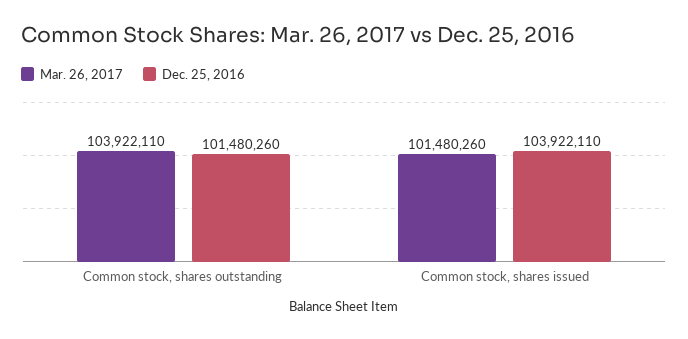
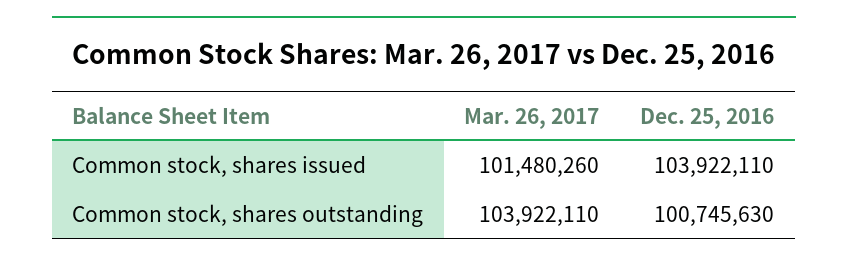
  {
    "Mar. 26, 2017": {
      "Common stock, shares outstanding": 103922110,
      "Common stock, shares issued": 101480260
    },
    "Dec. 25, 2016": {
-     "Common stock, shares outstanding": 101480260,
+     "Common stock, shares outstanding": 100745630,
      "Common stock, shares issued": 103922110
    }
  }

